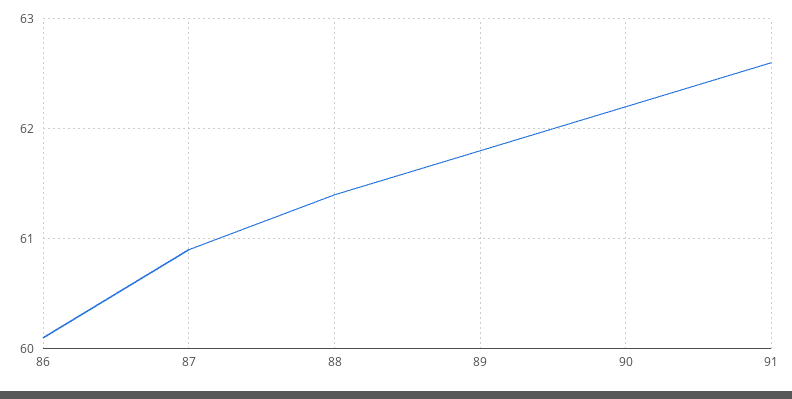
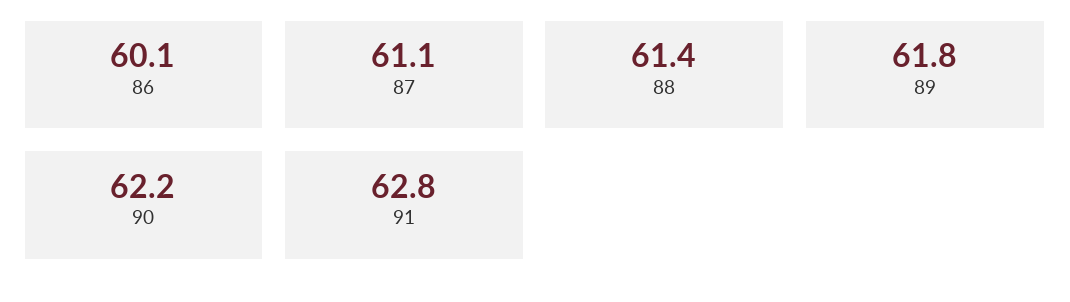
  {
    "86": 60.1,
-   "87": 60.9,
+   "87": 61.1,
    "88": 61.4,
    "89": 61.8,
    "90": 62.2,
-   "91": 62.6
+   "91": 62.8
  }

